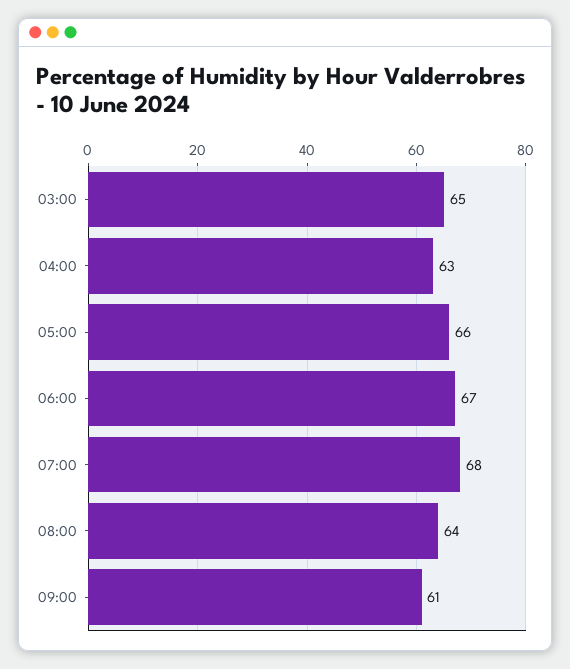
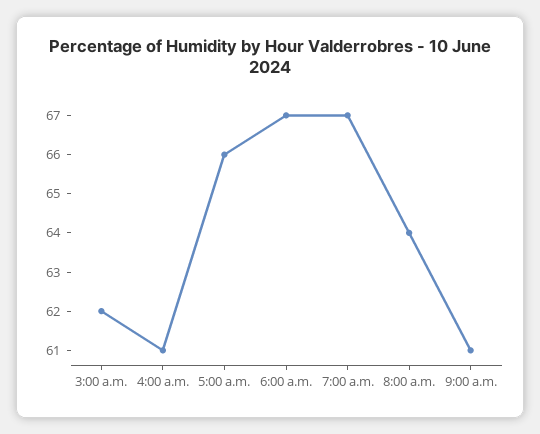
  {
-   "03:00": 65,
+   "03:00": 62,
-   "04:00": 63,
+   "04:00": 61,
    "05:00": 66,
    "06:00": 67,
-   "07:00": 68,
+   "07:00": 67,
    "08:00": 64,
    "09:00": 61
  }

